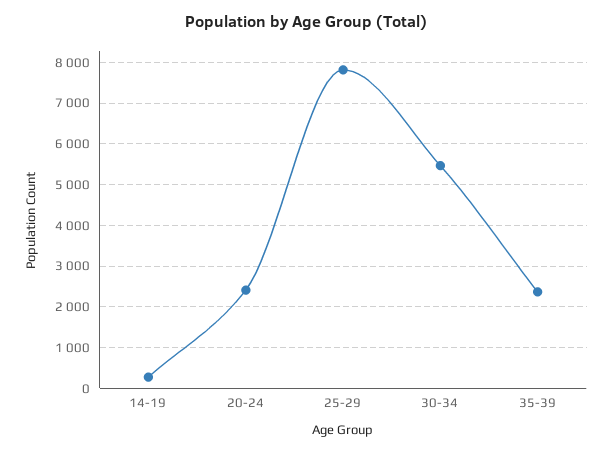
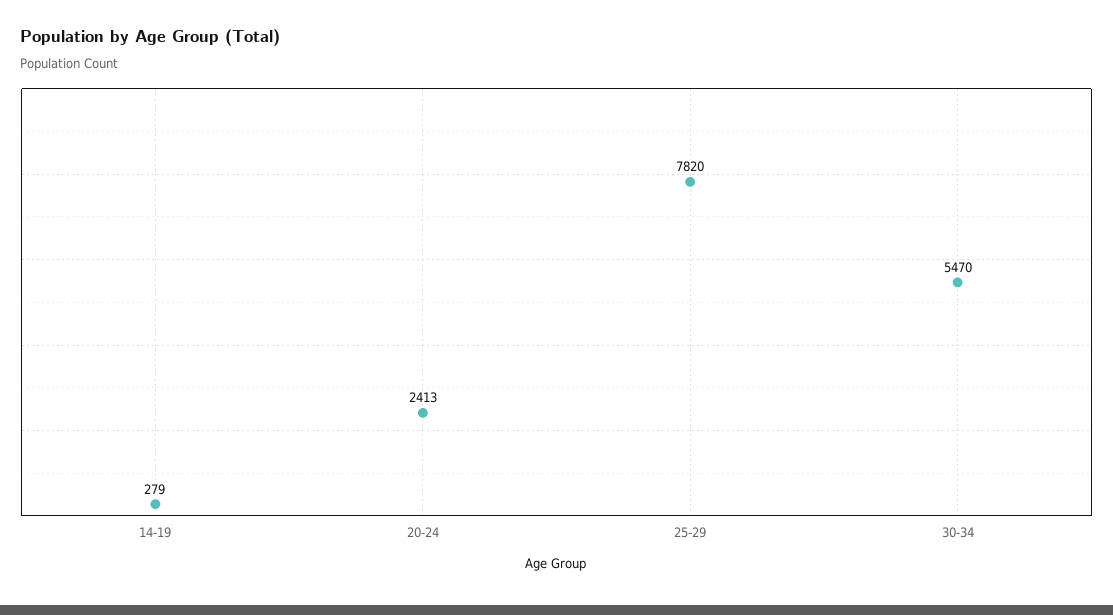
  {
    "14-19": 279,
    "20-24": 2413,
    "25-29": 7820,
-   "30-34": 5470,
+   "30-34": 5470
-   "35-39": 2400
  }

